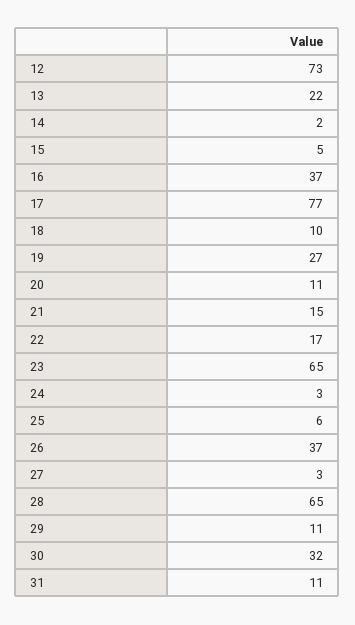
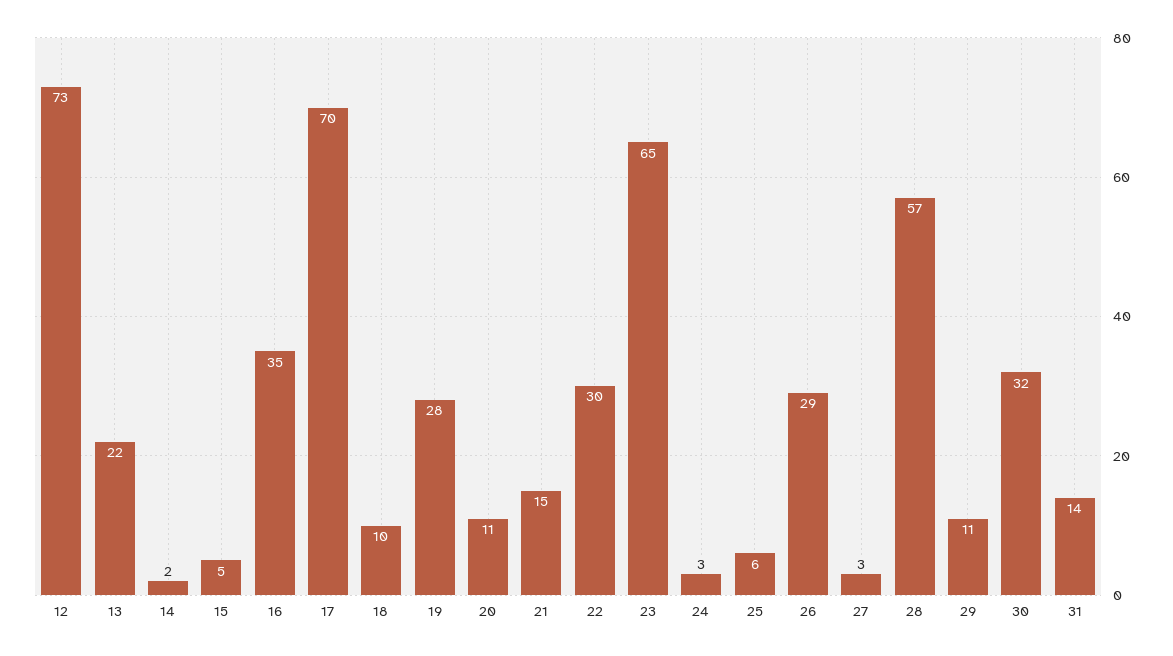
  {
    "12": 73,
    "13": 22,
    "14": 2,
    "15": 5,
-   "16": 37,
+   "16": 35,
-   "17": 77,
+   "17": 70,
    "18": 10,
-   "19": 27,
+   "19": 28,
    "20": 11,
    "21": 15,
-   "22": 17,
+   "22": 30,
    "23": 65,
    "24": 3,
    "25": 6,
-   "26": 37,
+   "26": 29,
    "27": 3,
-   "28": 65,
+   "28": 57,
    "29": 11,
    "30": 32,
-   "31": 11
+   "31": 14
  }

